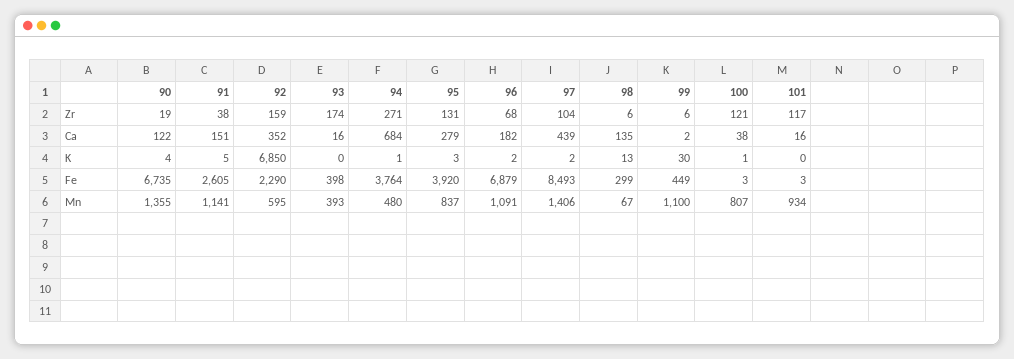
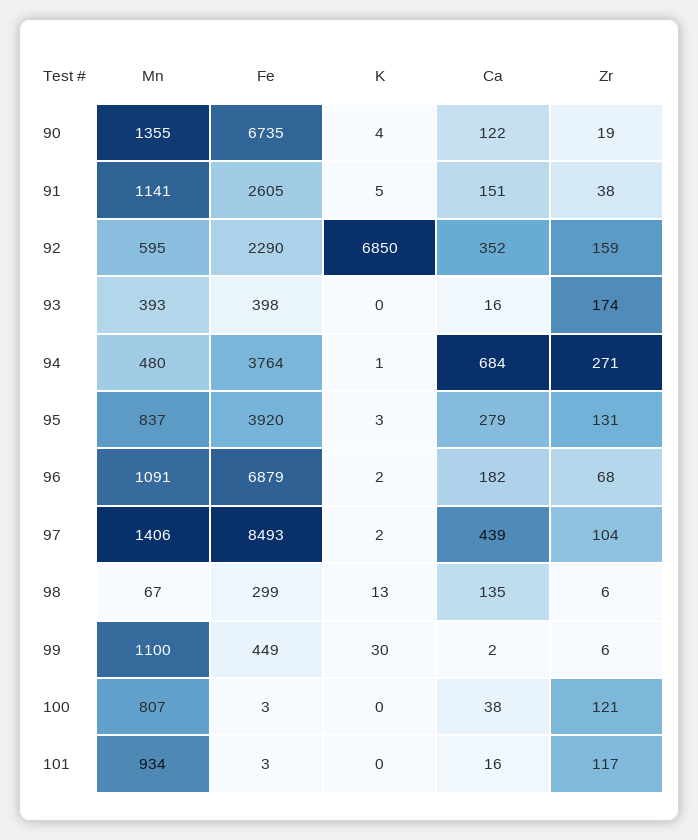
  {
    "90": {
      "Zr": 19,
      "Ca": 122,
      "K": 4,
      "Fe": 6735,
      "Mn": 1355
    },
    "91": {
      "Zr": 38,
      "Ca": 151,
      "K": 5,
      "Fe": 2605,
      "Mn": 1141
    },
    "92": {
      "Zr": 159,
      "Ca": 352,
      "K": 6850,
      "Fe": 2290,
      "Mn": 595
    },
    "93": {
      "Zr": 174,
      "Ca": 16,
      "K": 0,
      "Fe": 398,
      "Mn": 393
    },
    "94": {
      "Zr": 271,
      "Ca": 684,
      "K": 1,
      "Fe": 3764,
      "Mn": 480
    },
    "95": {
      "Zr": 131,
      "Ca": 279,
      "K": 3,
      "Fe": 3920,
      "Mn": 837
    },
    "96": {
      "Zr": 68,
      "Ca": 182,
      "K": 2,
      "Fe": 6879,
      "Mn": 1091
    },
    "97": {
      "Zr": 104,
      "Ca": 439,
      "K": 2,
      "Fe": 8493,
      "Mn": 1406
    },
    "98": {
      "Zr": 6,
      "Ca": 135,
      "K": 13,
      "Fe": 299,
      "Mn": 67
    },
    "99": {
      "Zr": 6,
      "Ca": 2,
      "K": 30,
      "Fe": 449,
      "Mn": 1100
    },
    "100": {
      "Zr": 121,
      "Ca": 38,
-     "K": 1,
+     "K": 0,
      "Fe": 3,
      "Mn": 807
    },
    "101": {
      "Zr": 117,
      "Ca": 16,
      "K": 0,
      "Fe": 3,
      "Mn": 934
    }
  }

